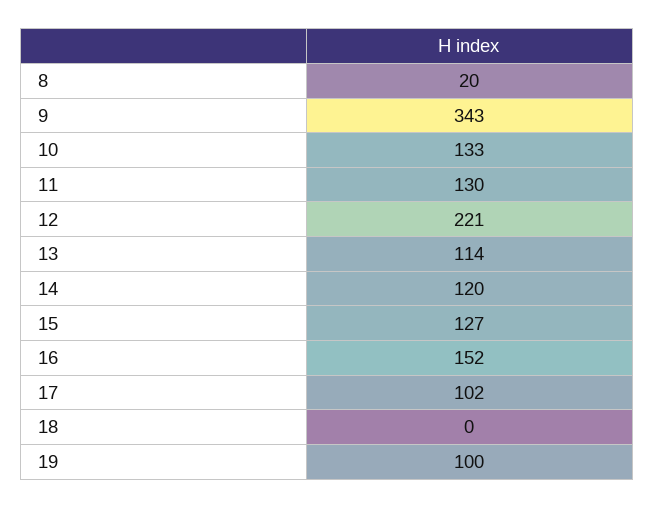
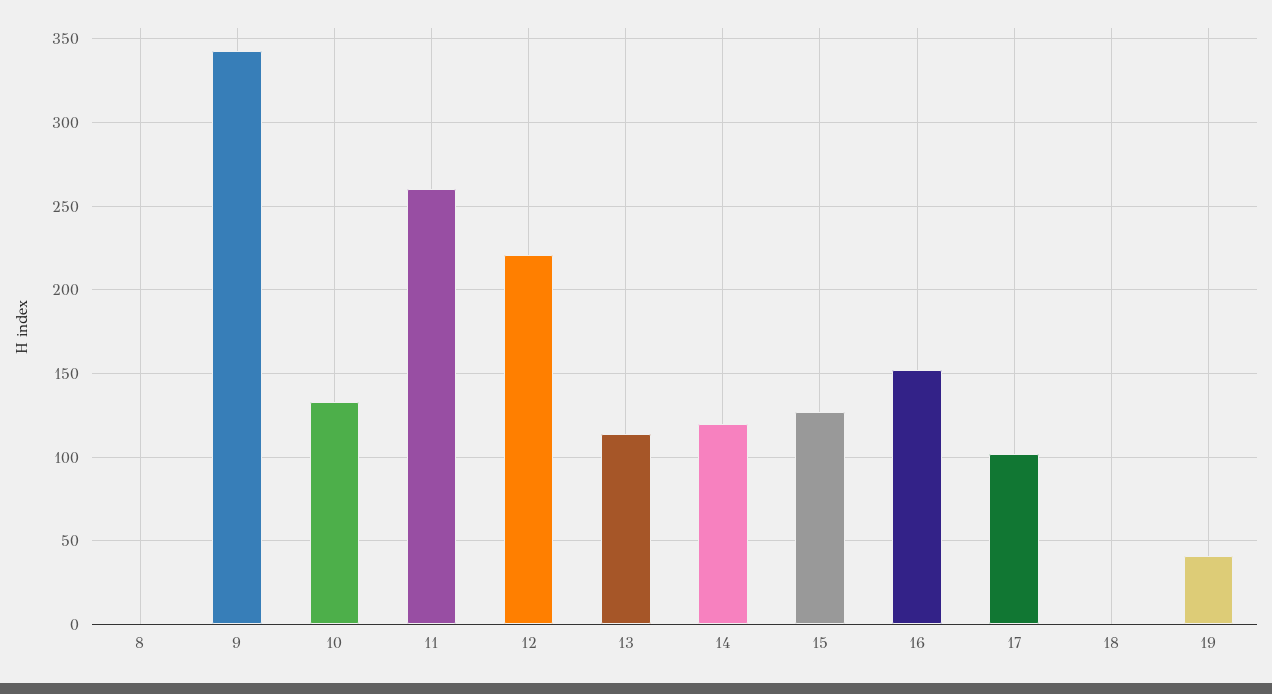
  {
-   "8": 20,
+   "8": 0,
    "9": 343,
    "10": 133,
-   "11": 130,
+   "11": 260,
    "12": 221,
    "13": 114,
    "14": 120,
    "15": 127,
    "16": 152,
    "17": 102,
    "18": 0,
-   "19": 100
+   "19": 40
  }

